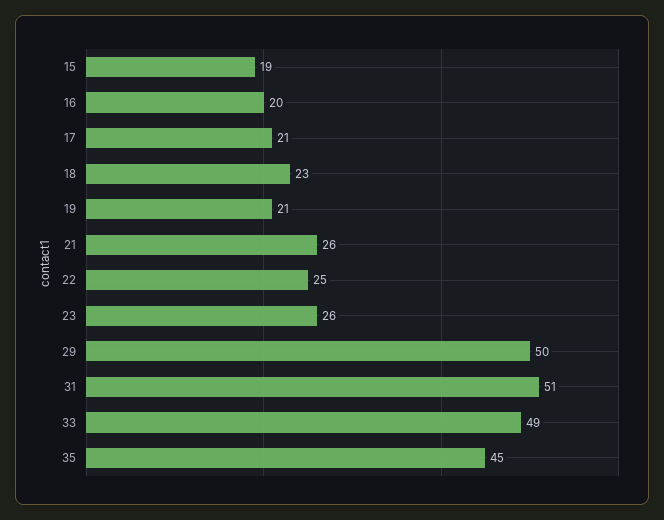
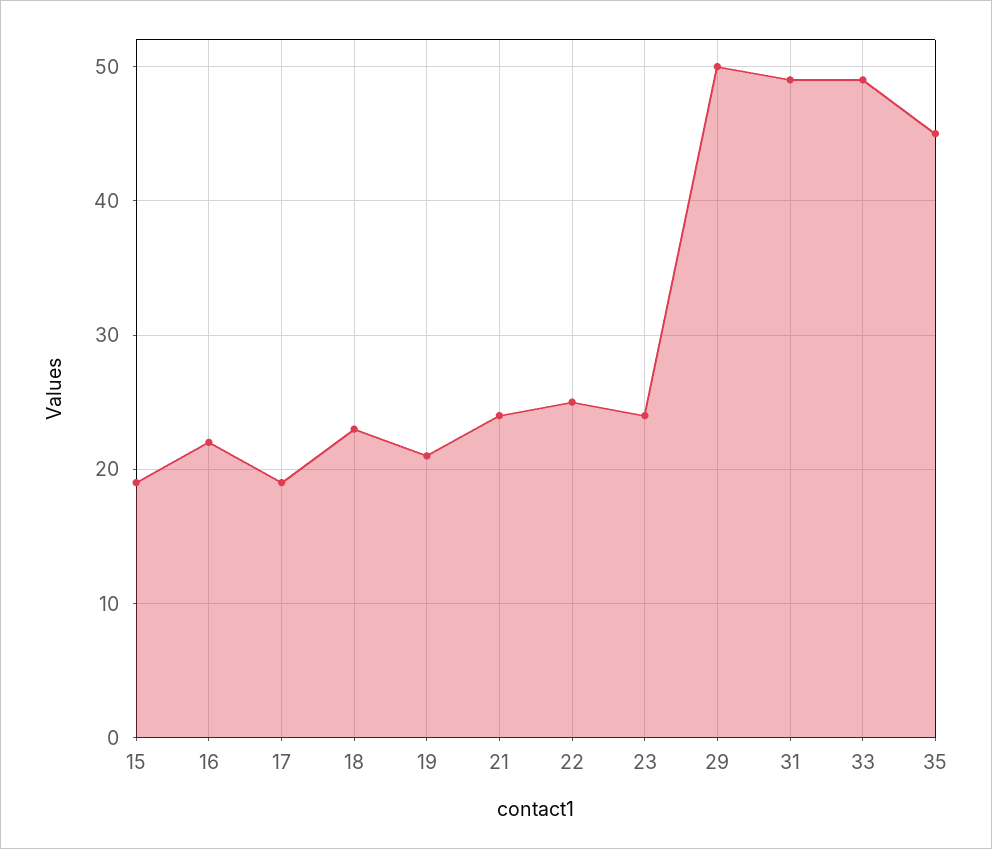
  {
    "15": 19,
-   "16": 20,
+   "16": 22,
-   "17": 21,
+   "17": 19,
    "18": 23,
    "19": 21,
-   "21": 26,
+   "21": 24,
    "22": 25,
-   "23": 26,
+   "23": 24,
    "29": 50,
-   "31": 51,
+   "31": 49,
    "33": 49,
    "35": 45
  }

